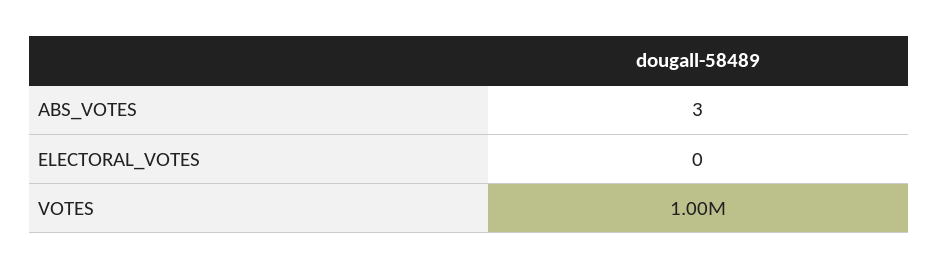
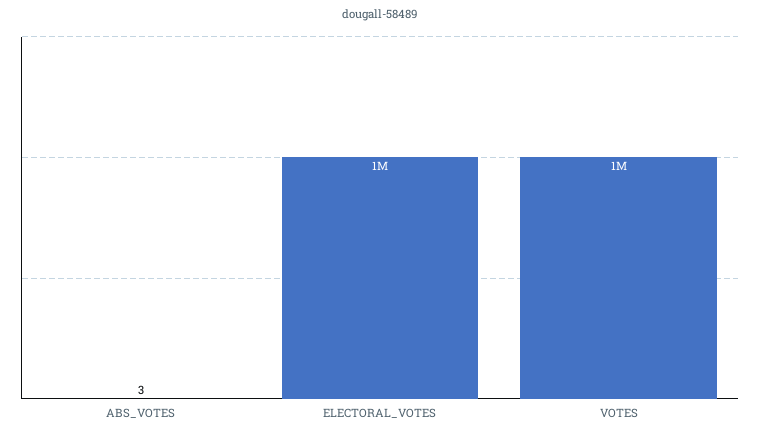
  {
    "ABS_VOTES": 3,
-   "ELECTORAL_VOTES": 0,
+   "ELECTORAL_VOTES": 1000000,
    "VOTES": 1000000
  }

